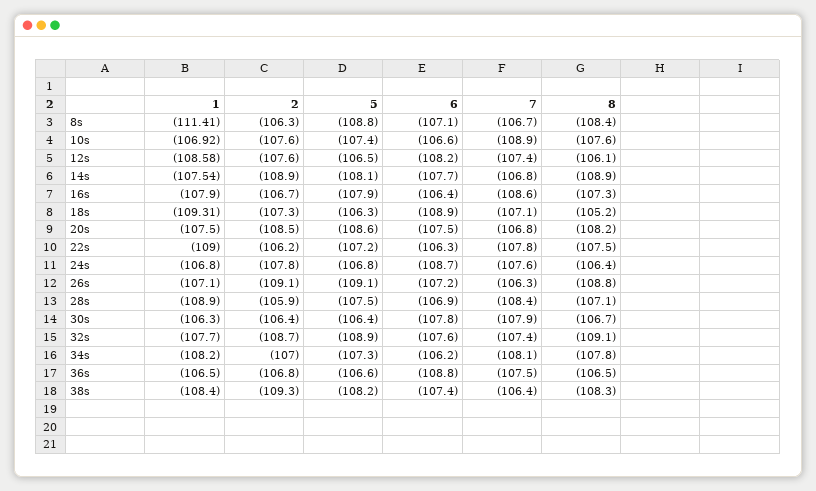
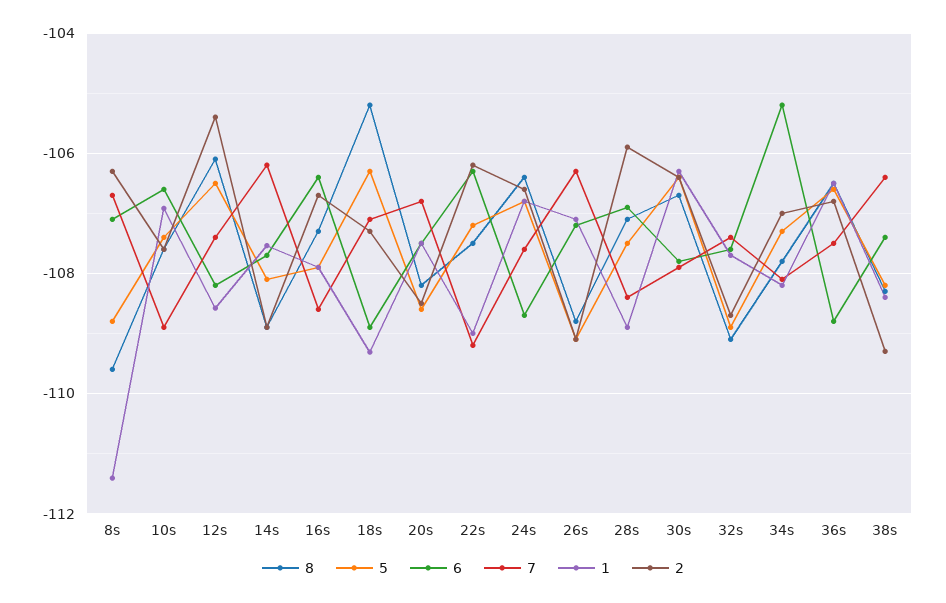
  {
    "1": {
      "8s": -111.41,
      "10s": -106.92,
      "12s": -108.58,
      "14s": -107.54,
      "16s": -107.9,
      "18s": -109.31,
      "20s": -107.5,
      "22s": -109,
      "24s": -106.8,
      "26s": -107.1,
      "28s": -108.9,
      "30s": -106.3,
      "32s": -107.7,
      "34s": -108.2,
      "36s": -106.5,
      "38s": -108.4
    },
    "2": {
      "8s": -106.3,
      "10s": -107.6,
-     "12s": -107.6,
+     "12s": -105.4,
      "14s": -108.9,
      "16s": -106.7,
      "18s": -107.3,
      "20s": -108.5,
      "22s": -106.2,
-     "24s": -107.8,
+     "24s": -106.6,
      "26s": -109.1,
      "28s": -105.9,
      "30s": -106.4,
      "32s": -108.7,
      "34s": -107,
      "36s": -106.8,
      "38s": -109.3
    },
    "5": {
      "8s": -108.8,
      "10s": -107.4,
      "12s": -106.5,
      "14s": -108.1,
      "16s": -107.9,
      "18s": -106.3,
      "20s": -108.6,
      "22s": -107.2,
      "24s": -106.8,
      "26s": -109.1,
      "28s": -107.5,
      "30s": -106.4,
      "32s": -108.9,
      "34s": -107.3,
      "36s": -106.6,
      "38s": -108.2
    },
    "6": {
      "8s": -107.1,
      "10s": -106.6,
      "12s": -108.2,
      "14s": -107.7,
      "16s": -106.4,
      "18s": -108.9,
      "20s": -107.5,
      "22s": -106.3,
      "24s": -108.7,
      "26s": -107.2,
      "28s": -106.9,
      "30s": -107.8,
      "32s": -107.6,
-     "34s": -106.2,
+     "34s": -105.2,
      "36s": -108.8,
      "38s": -107.4
    },
    "7": {
      "8s": -106.7,
      "10s": -108.9,
      "12s": -107.4,
-     "14s": -106.8,
+     "14s": -106.2,
      "16s": -108.6,
      "18s": -107.1,
      "20s": -106.8,
-     "22s": -107.8,
+     "22s": -109.2,
      "24s": -107.6,
      "26s": -106.3,
      "28s": -108.4,
      "30s": -107.9,
      "32s": -107.4,
      "34s": -108.1,
      "36s": -107.5,
      "38s": -106.4
    },
    "8": {
-     "8s": -108.4,
+     "8s": -109.6,
      "10s": -107.6,
      "12s": -106.1,
      "14s": -108.9,
      "16s": -107.3,
      "18s": -105.2,
      "20s": -108.2,
      "22s": -107.5,
      "24s": -106.4,
      "26s": -108.8,
      "28s": -107.1,
      "30s": -106.7,
      "32s": -109.1,
      "34s": -107.8,
      "36s": -106.5,
      "38s": -108.3
    }
  }

